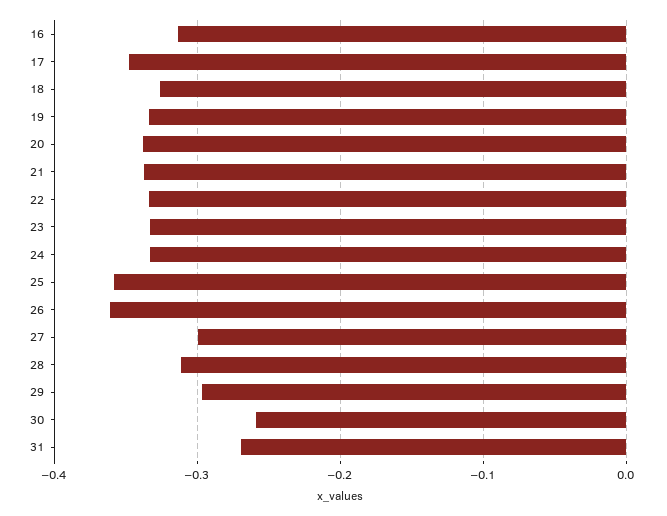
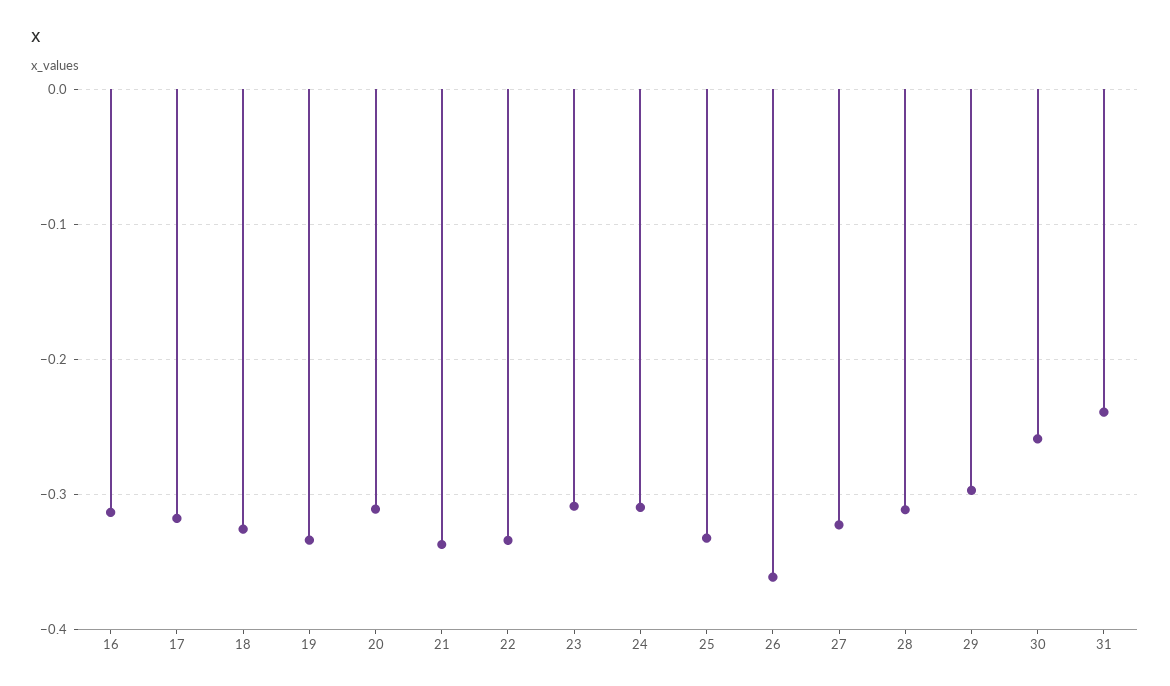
  {
    "16": -0.31,
-   "17": -0.35,
+   "17": -0.32,
    "18": -0.33,
    "19": -0.33,
-   "20": -0.34,
+   "20": -0.31,
    "21": -0.34,
    "22": -0.33,
-   "23": -0.33,
+   "23": -0.31,
-   "24": -0.33,
+   "24": -0.31,
-   "25": -0.36,
+   "25": -0.33,
    "26": -0.36,
-   "27": -0.3,
+   "27": -0.32,
    "28": -0.31,
    "29": -0.3,
    "30": -0.26,
-   "31": -0.27
+   "31": -0.24
  }

